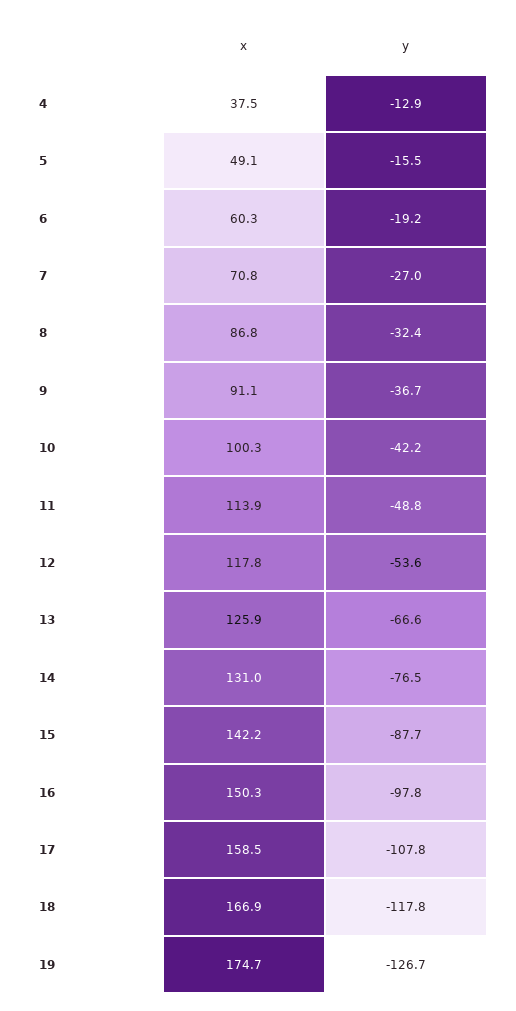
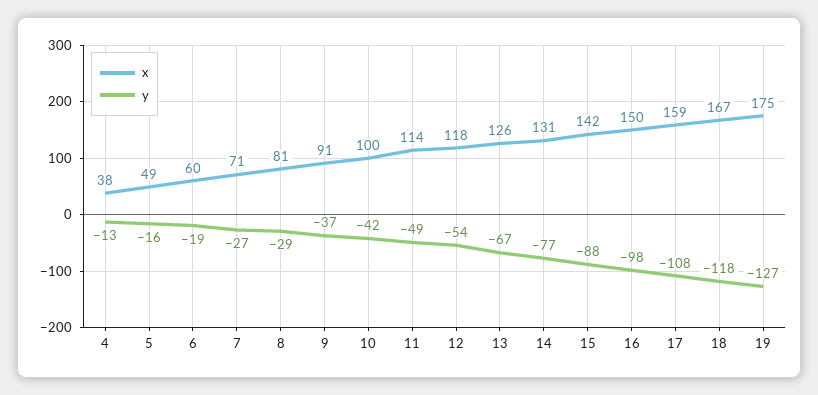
  {
    "x": {
      "4": 37.5,
      "5": 49.1,
      "6": 60.3,
      "7": 70.8,
-     "8": 86.8,
+     "8": 81,
      "9": 91.1,
      "10": 100.3,
      "11": 113.9,
      "12": 117.8,
      "13": 125.9,
      "14": 131,
      "15": 142.2,
      "16": 150.3,
      "17": 158.5,
      "18": 166.9,
      "19": 174.7
    },
    "y": {
      "4": -12.9,
      "5": -15.5,
      "6": -19.2,
      "7": -27,
-     "8": -32.4,
+     "8": -29,
      "9": -36.7,
      "10": -42.2,
      "11": -48.8,
      "12": -53.6,
      "13": -66.6,
      "14": -76.5,
      "15": -87.7,
      "16": -97.8,
      "17": -107.8,
      "18": -117.8,
      "19": -126.7
    }
  }

